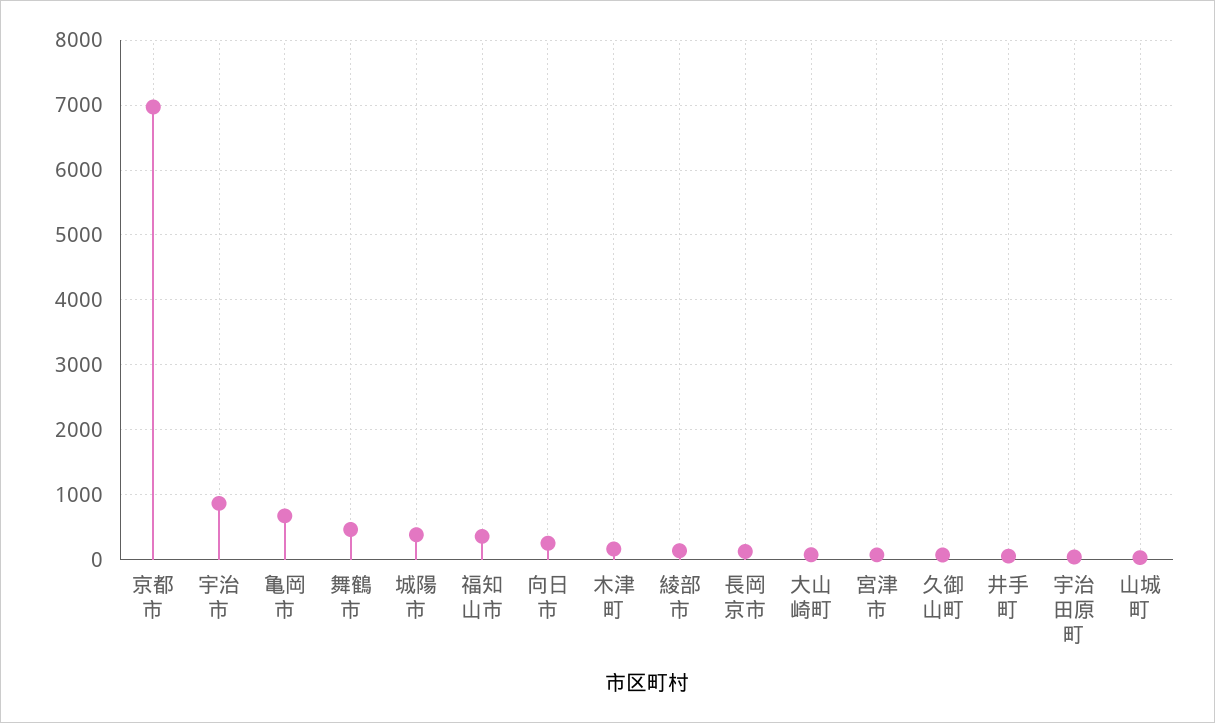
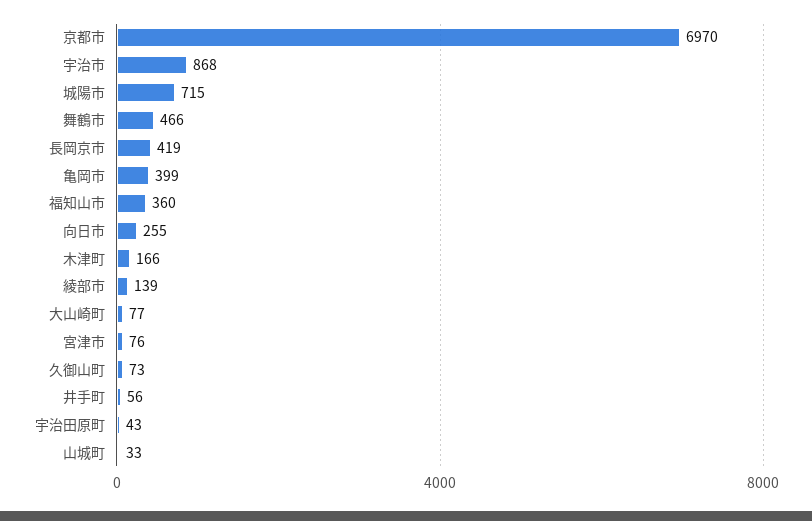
  {
    "京都市": 6970,
    "宇治市": 868,
-   "亀岡市": 700,
+   "亀岡市": 399,
    "舞鶴市": 466,
-   "城陽市": 400,
+   "城陽市": 715,
    "福知山市": 360,
    "向日市": 255,
    "木津町": 166,
    "綾部市": 139,
-   "長岡京市": 100,
+   "長岡京市": 419,
    "大山崎町": 77,
    "宮津市": 76,
    "久御山町": 73,
    "井手町": 56,
    "宇治田原町": 43,
    "山城町": 33
  }

